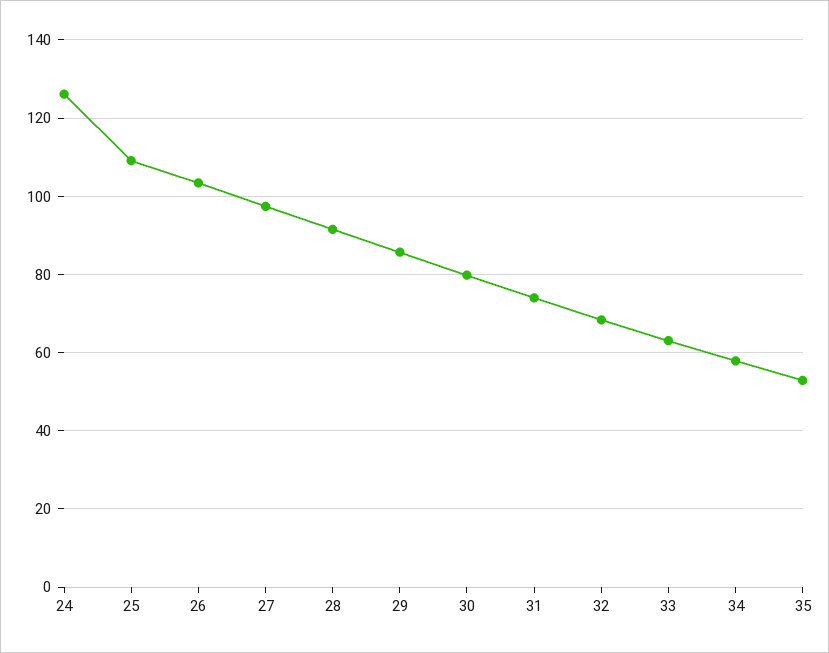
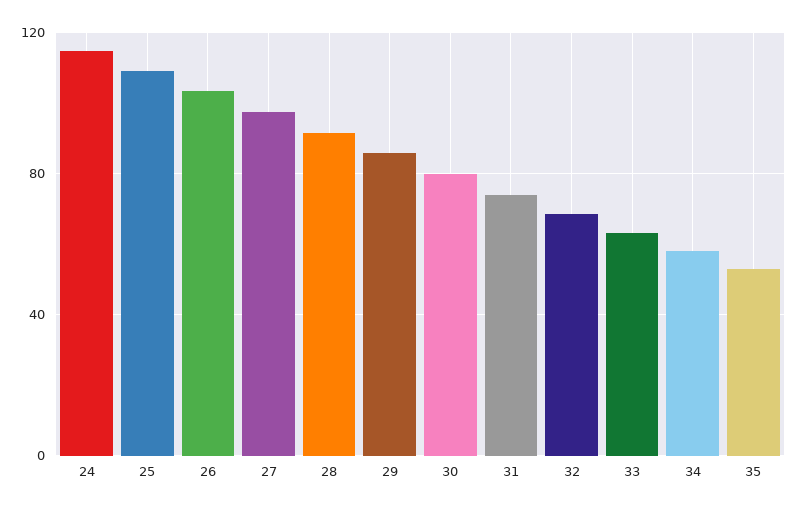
  {
-   "24": 126,
+   "24": 115,
    "25": 110,
    "26": 104,
    "27": 98,
    "28": 92,
    "29": 86,
    "30": 80,
    "31": 74,
    "32": 68,
    "33": 64,
    "34": 58,
    "35": 52
  }

